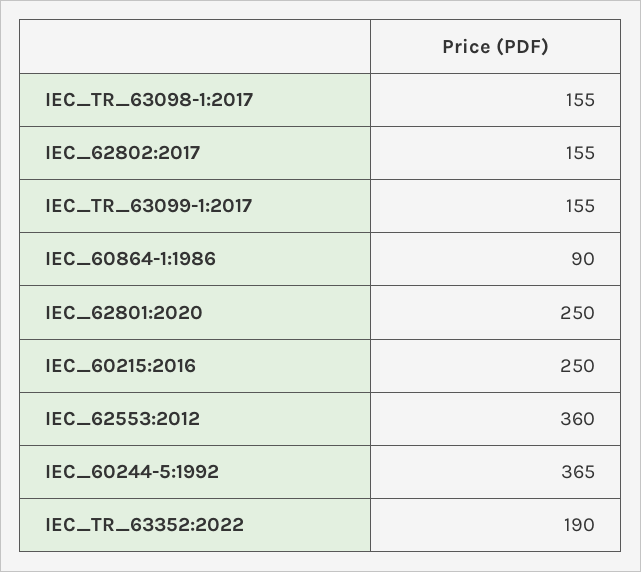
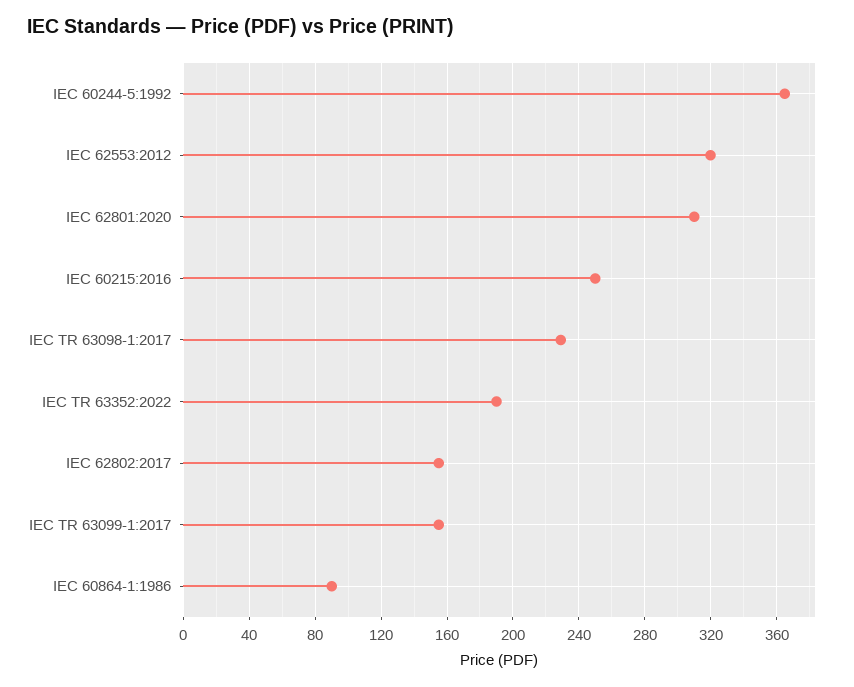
  {
-   "IEC_TR_63098-1:2017": 155,
+   "IEC_TR_63098-1:2017": 230,
    "IEC_62802:2017": 155,
    "IEC_TR_63099-1:2017": 155,
    "IEC_60864-1:1986": 90,
-   "IEC_62801:2020": 250,
+   "IEC_62801:2020": 310,
    "IEC_60215:2016": 250,
-   "IEC_62553:2012": 360,
+   "IEC_62553:2012": 320,
    "IEC_60244-5:1992": 365,
    "IEC_TR_63352:2022": 190
  }

